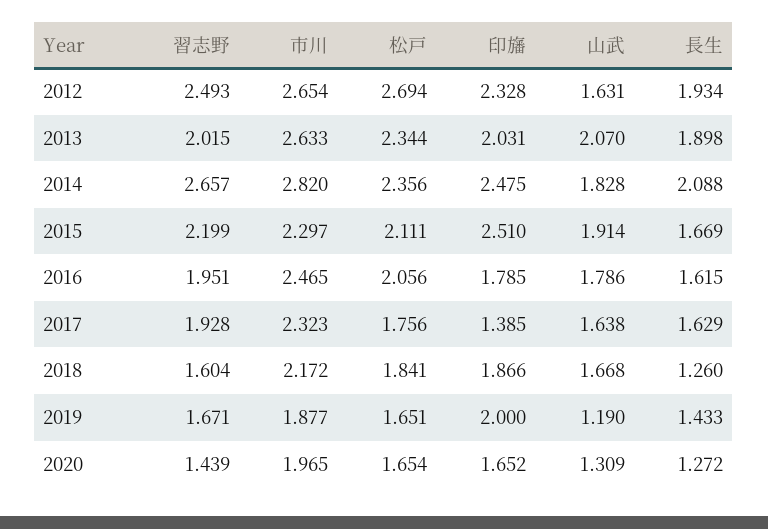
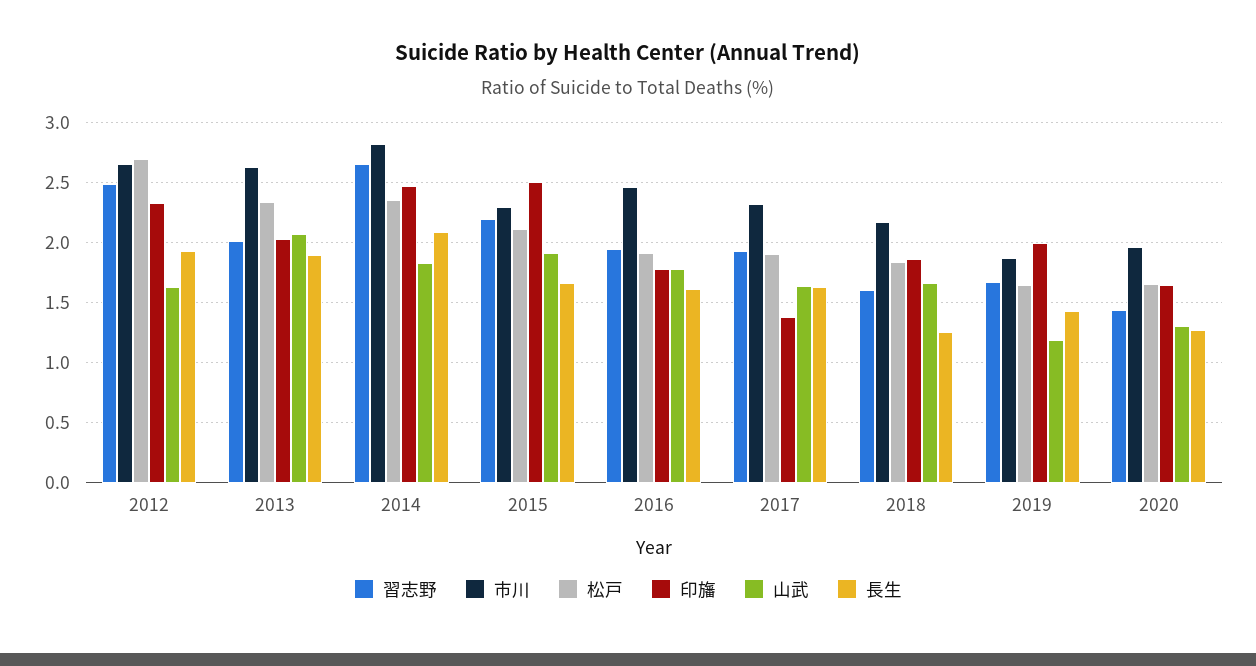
  {
    "習志野": {
      "2012": 2.493,
      "2013": 2.015,
      "2014": 2.657,
      "2015": 2.199,
      "2016": 1.951,
      "2017": 1.928,
      "2018": 1.604,
      "2019": 1.671,
      "2020": 1.439
    },
    "市川": {
      "2012": 2.654,
      "2013": 2.633,
      "2014": 2.82,
      "2015": 2.297,
      "2016": 2.465,
      "2017": 2.323,
      "2018": 2.172,
      "2019": 1.877,
      "2020": 1.965
    },
    "松戸": {
      "2012": 2.694,
      "2013": 2.344,
      "2014": 2.356,
      "2015": 2.111,
-     "2016": 2.056,
+     "2016": 1.9,
-     "2017": 1.756,
+     "2017": 1.9,
      "2018": 1.841,
      "2019": 1.651,
      "2020": 1.654
    },
    "印旛": {
      "2012": 2.328,
      "2013": 2.031,
      "2014": 2.475,
      "2015": 2.51,
      "2016": 1.785,
      "2017": 1.385,
      "2018": 1.866,
      "2019": 2,
      "2020": 1.652
    },
    "山武": {
      "2012": 1.631,
      "2013": 2.07,
      "2014": 1.828,
      "2015": 1.914,
      "2016": 1.786,
      "2017": 1.638,
      "2018": 1.668,
      "2019": 1.19,
      "2020": 1.309
    },
    "長生": {
      "2012": 1.934,
      "2013": 1.898,
      "2014": 2.088,
      "2015": 1.669,
      "2016": 1.615,
      "2017": 1.629,
      "2018": 1.26,
      "2019": 1.433,
      "2020": 1.272
    }
  }

